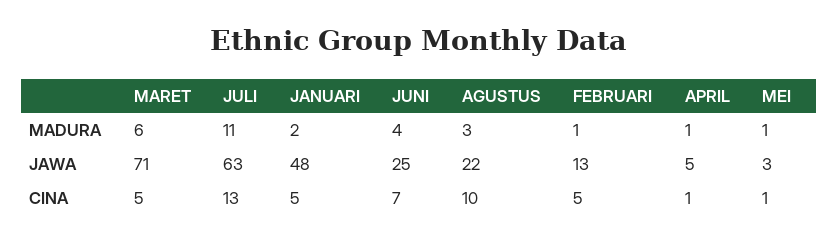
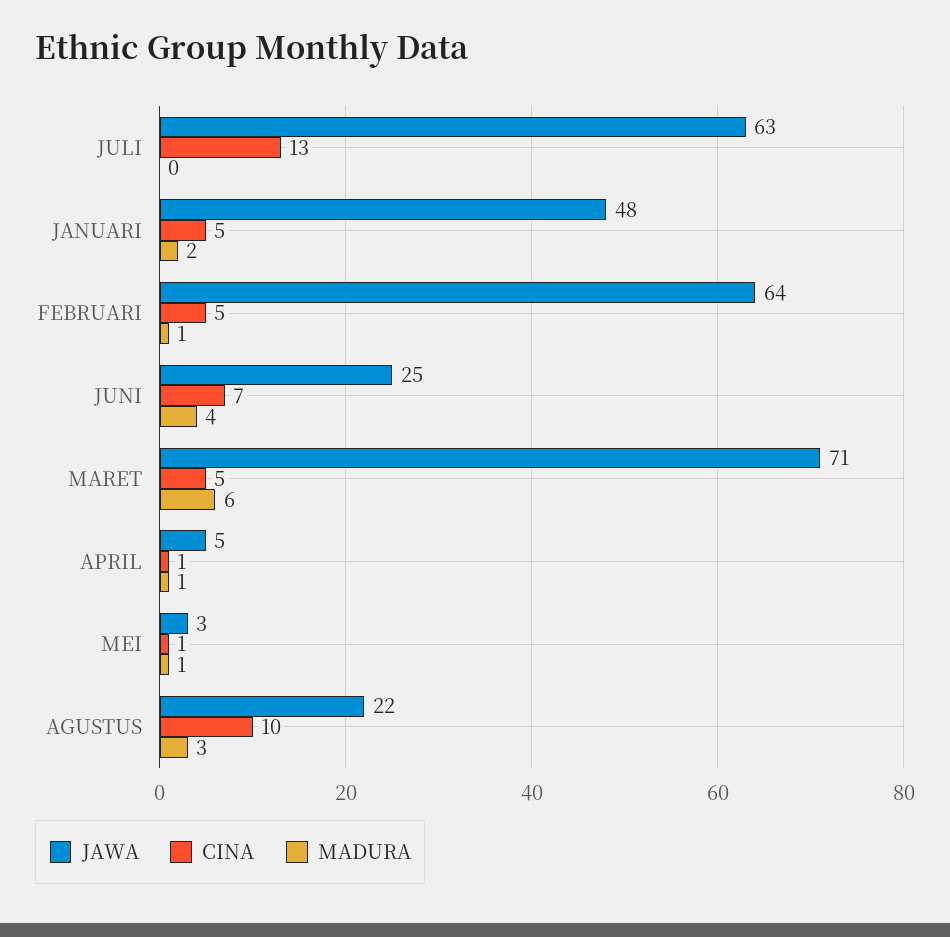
  {
    "MADURA": {
      "MARET": 6,
-     "JULI": 11,
+     "JULI": 0,
      "JANUARI": 2,
      "JUNI": 4,
      "AGUSTUS": 3,
      "FEBRUARI": 1,
      "APRIL": 1,
      "MEI": 1
    },
    "JAWA": {
      "MARET": 71,
      "JULI": 63,
      "JANUARI": 48,
      "JUNI": 25,
      "AGUSTUS": 22,
-     "FEBRUARI": 13,
+     "FEBRUARI": 64,
      "APRIL": 5,
      "MEI": 3
    },
    "CINA": {
      "MARET": 5,
      "JULI": 13,
      "JANUARI": 5,
      "JUNI": 7,
      "AGUSTUS": 10,
      "FEBRUARI": 5,
      "APRIL": 1,
      "MEI": 1
    }
  }

